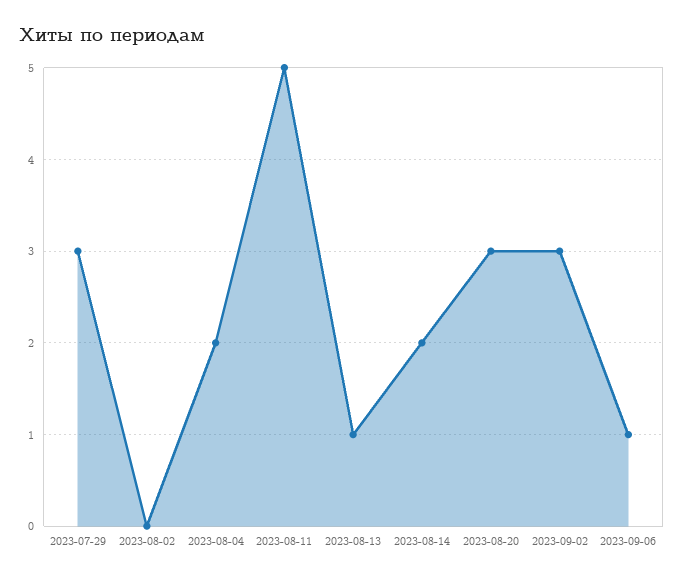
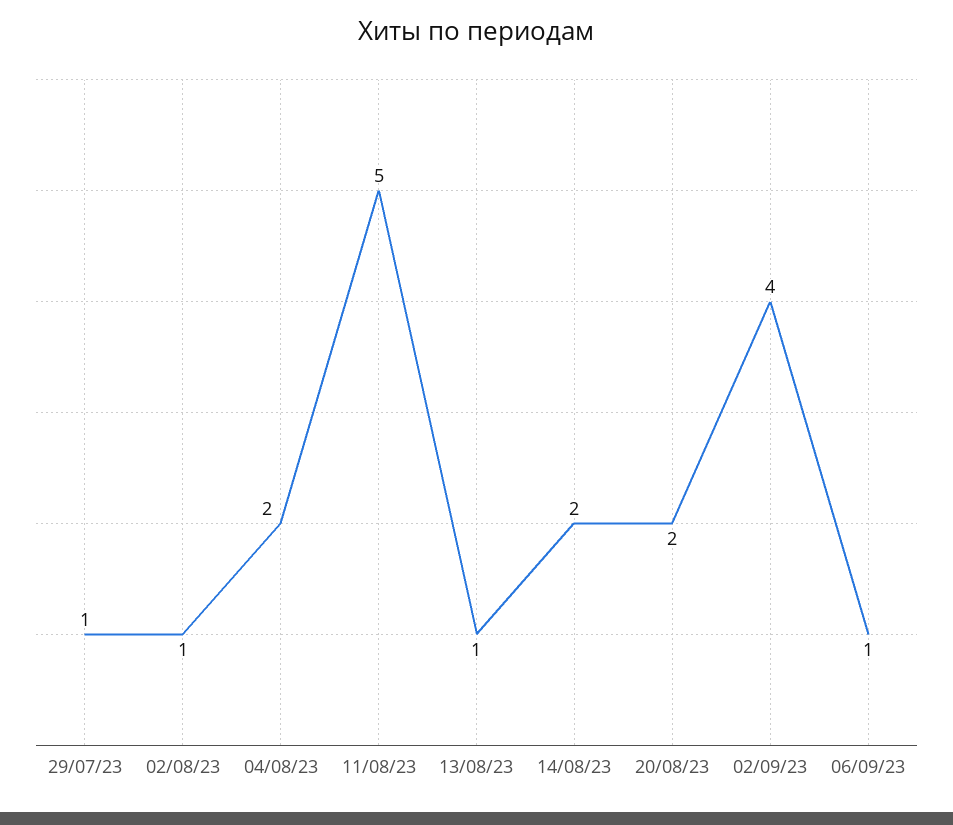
  {
-   "2023-07-29": 3,
+   "2023-07-29": 1,
-   "2023-08-02": 0,
+   "2023-08-02": 1,
    "2023-08-04": 2,
    "2023-08-11": 5,
    "2023-08-13": 1,
    "2023-08-14": 2,
-   "2023-08-20": 3,
+   "2023-08-20": 2,
-   "2023-09-02": 3,
+   "2023-09-02": 4,
    "2023-09-06": 1
  }

